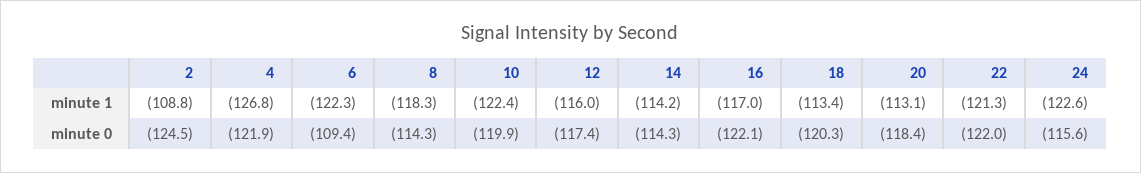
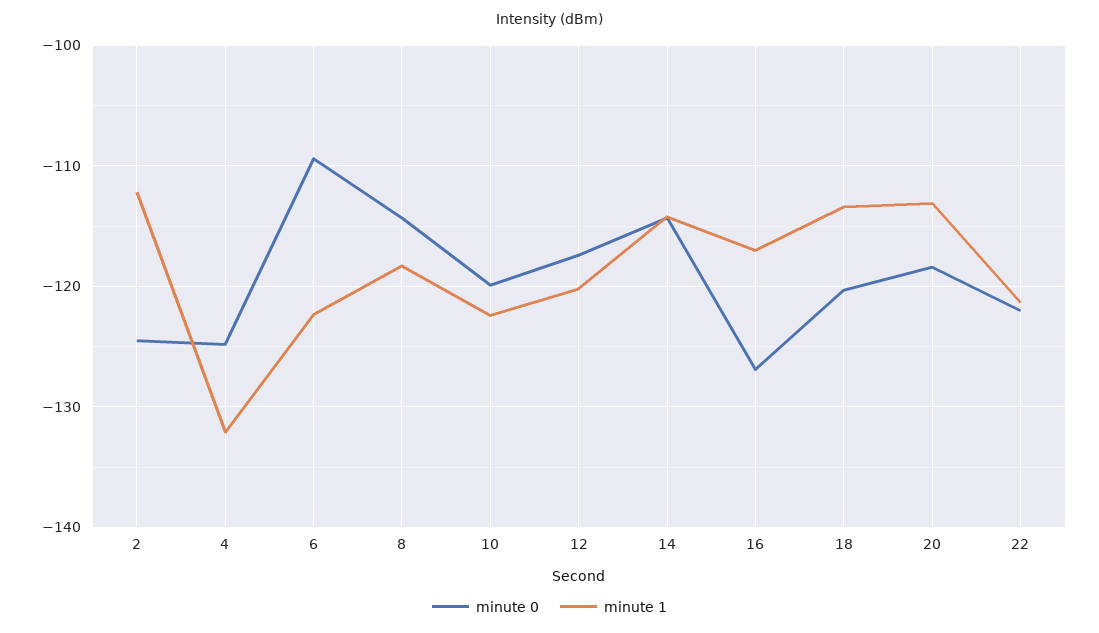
  {
    "minute 1": {
-     "2": -108.8,
+     "2": -112,
-     "4": -126.8,
+     "4": -132,
      "6": -122.3,
      "8": -118.3,
      "10": -122.4,
-     "12": -116,
+     "12": -120,
      "14": -114.2,
      "16": -117,
      "18": -113.4,
      "20": -113.1,
-     "22": -121.3,
+     "22": -121.3
-     "24": -122.6
    },
    "minute 0": {
      "2": -124.5,
-     "4": -121.9,
+     "4": -125,
      "6": -109.4,
      "8": -114.3,
      "10": -119.9,
      "12": -117.4,
      "14": -114.3,
-     "16": -122.1,
+     "16": -127,
      "18": -120.3,
      "20": -118.4,
-     "22": -122,
+     "22": -122
-     "24": -115.6
    }
  }

